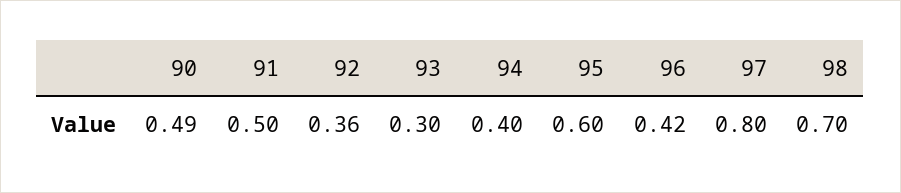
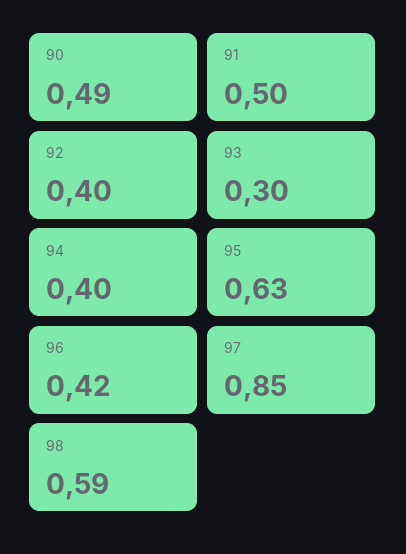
  {
    "90": 0.49,
    "91": 0.5,
-   "92": 0.36,
+   "92": 0.4,
    "93": 0.3,
    "94": 0.4,
-   "95": 0.6,
+   "95": 0.63,
    "96": 0.42,
-   "97": 0.8,
+   "97": 0.85,
-   "98": 0.7
+   "98": 0.59
  }

